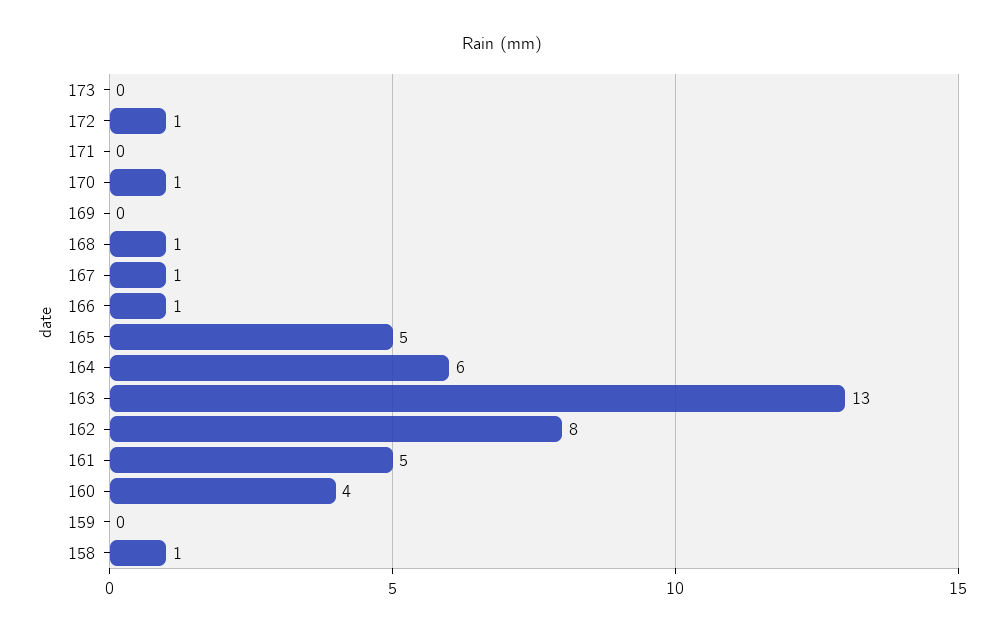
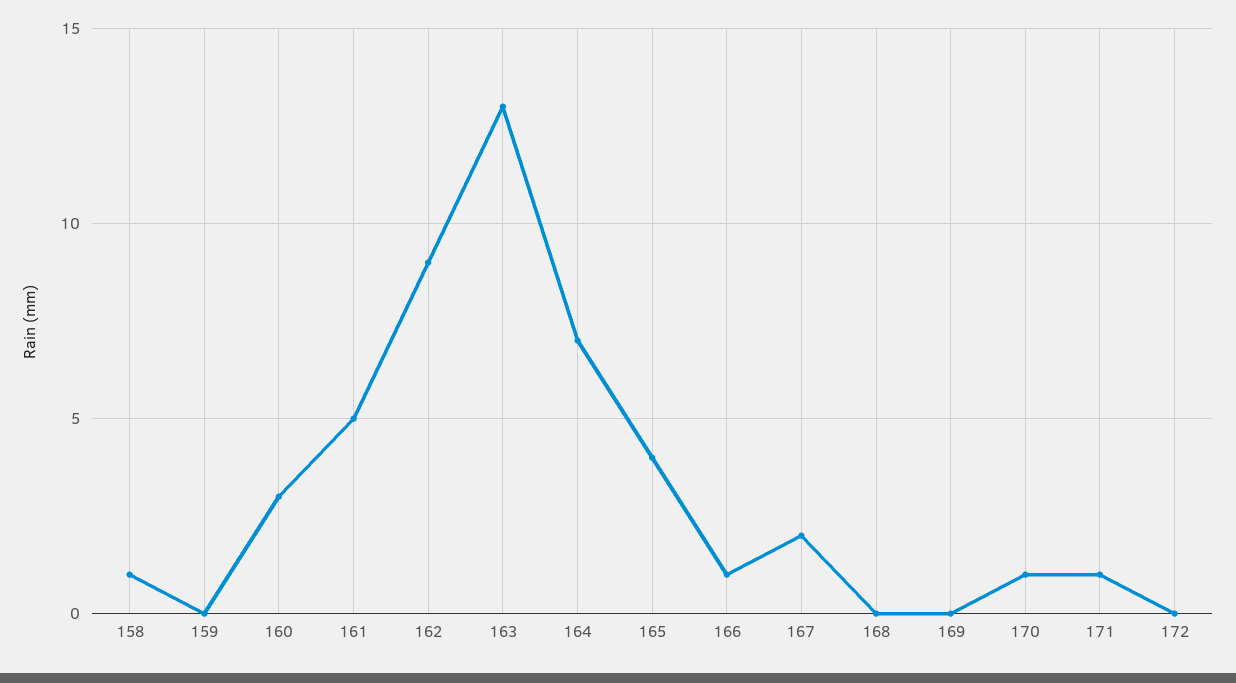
  {
-   "173": 0,
-   "172": 1,
+   "172": 0,
-   "171": 0,
+   "171": 1,
    "170": 1,
    "169": 0,
-   "168": 1,
+   "168": 0,
-   "167": 1,
+   "167": 2,
    "166": 1,
-   "165": 5,
+   "165": 4,
-   "164": 6,
+   "164": 7,
    "163": 13,
-   "162": 8,
+   "162": 9,
    "161": 5,
-   "160": 4,
+   "160": 3,
    "159": 0,
    "158": 1
  }

